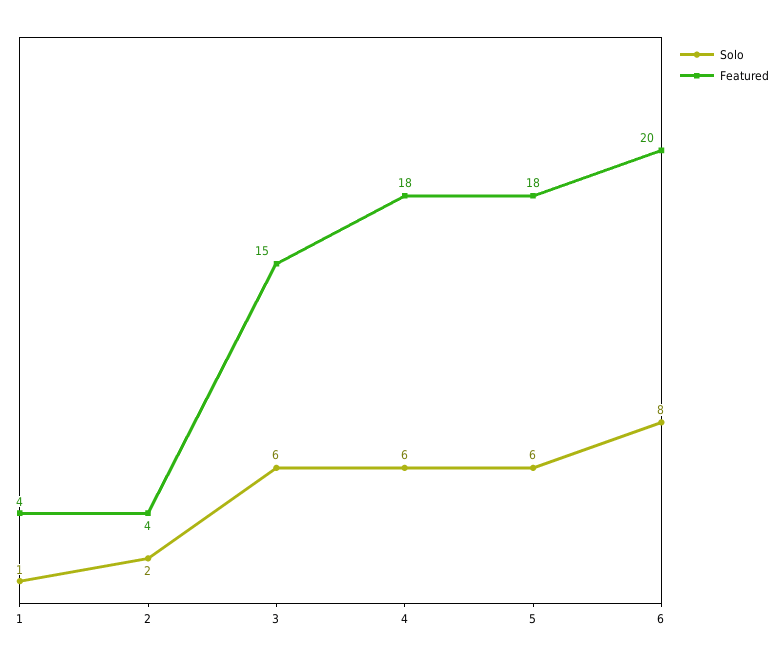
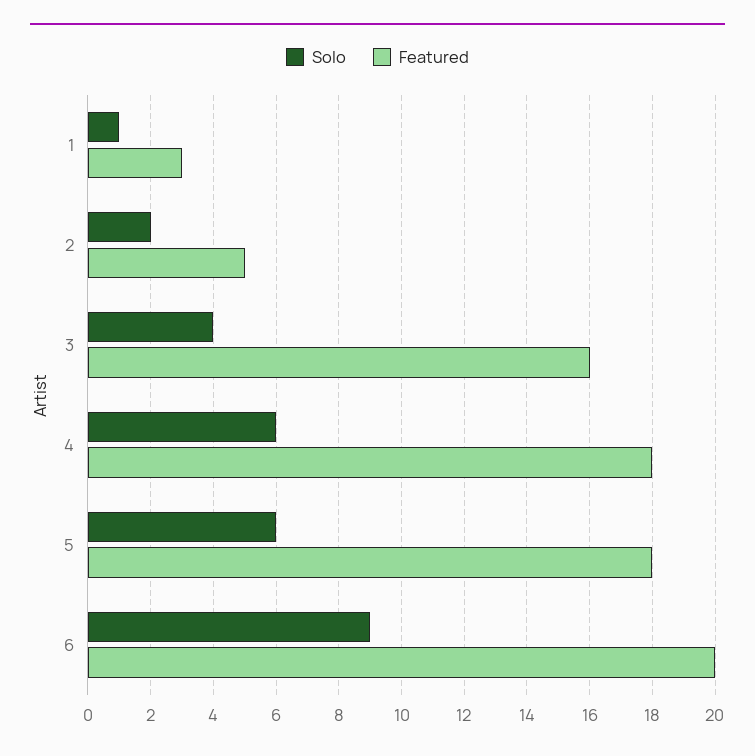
  {
    "Solo": {
      "1": 1,
      "2": 2,
-     "3": 6,
+     "3": 4,
      "4": 6,
      "5": 6,
-     "6": 8
+     "6": 9
    },
    "Featured": {
-     "1": 4,
+     "1": 3,
-     "2": 4,
+     "2": 5,
-     "3": 15,
+     "3": 16,
      "4": 18,
      "5": 18,
      "6": 20
    }
  }

